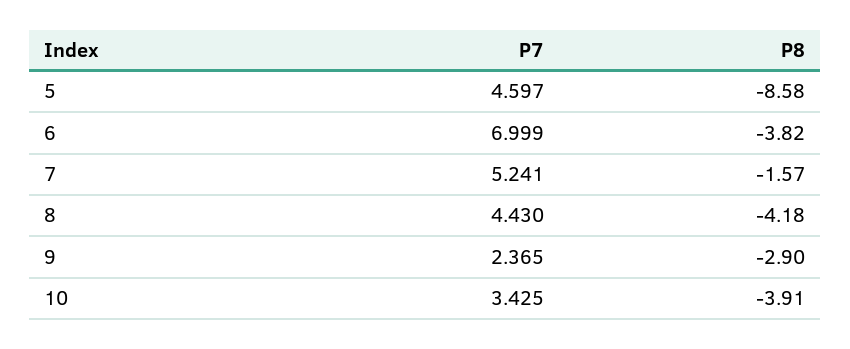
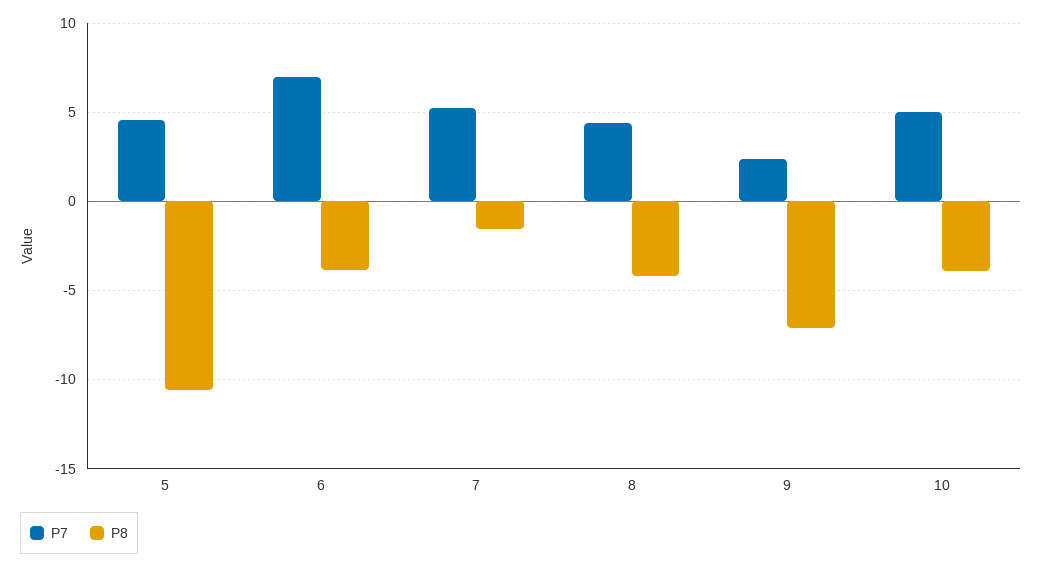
  {
    "P7": {
      "5": 4.597,
      "6": 6.999,
      "7": 5.241,
      "8": 4.43,
      "9": 2.365,
-     "10": 3.425
+     "10": 5
    },
    "P8": {
-     "5": -8.58,
+     "5": -10.5,
      "6": -3.82,
      "7": -1.57,
      "8": -4.18,
-     "9": -2.9,
+     "9": -7,
      "10": -3.91
    }
  }

